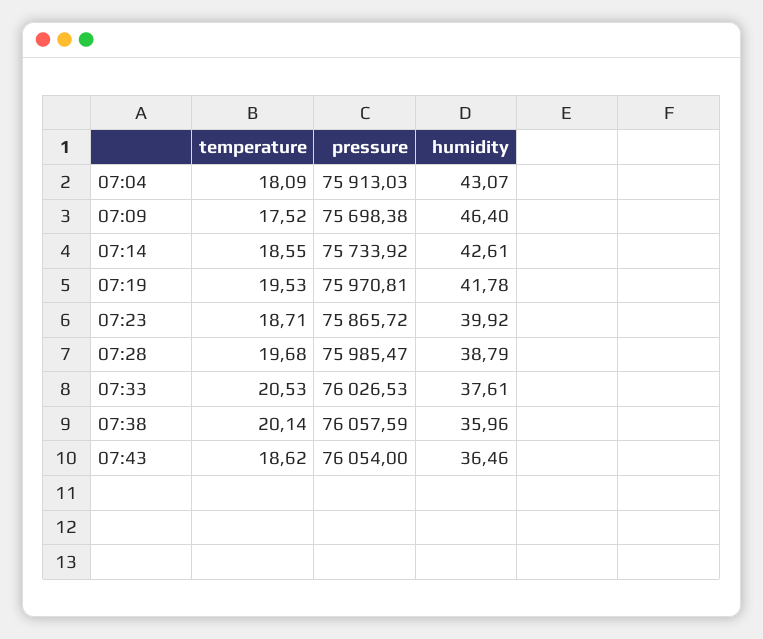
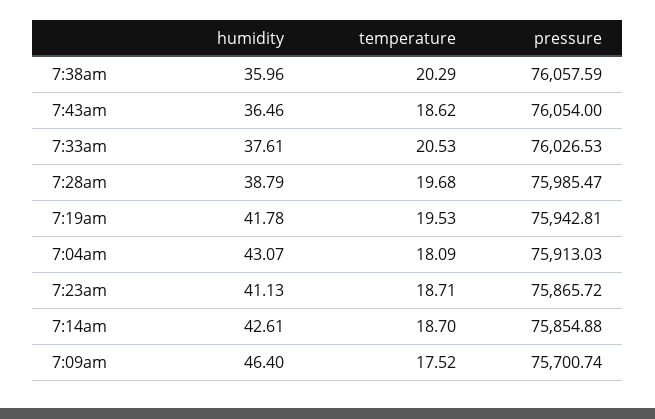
  {
    "temperature": {
      "07:04": 18.09,
      "07:09": 17.52,
-     "07:14": 18.55,
+     "07:14": 18.7,
      "07:19": 19.53,
      "07:23": 18.71,
      "07:28": 19.68,
      "07:33": 20.53,
-     "07:38": 20.14,
+     "07:38": 20.29,
      "07:43": 18.62
    },
    "pressure": {
      "07:04": 75913.03,
-     "07:09": 75698.38,
+     "07:09": 75700.74,
-     "07:14": 75733.92,
+     "07:14": 75854.88,
-     "07:19": 75970.81,
+     "07:19": 75942.81,
      "07:23": 75865.72,
      "07:28": 75985.47,
      "07:33": 76026.53,
      "07:38": 76057.59,
      "07:43": 76054
    },
    "humidity": {
      "07:04": 43.07,
      "07:09": 46.4,
      "07:14": 42.61,
      "07:19": 41.78,
-     "07:23": 39.92,
+     "07:23": 41.13,
      "07:28": 38.79,
      "07:33": 37.61,
      "07:38": 35.96,
      "07:43": 36.46
    }
  }

